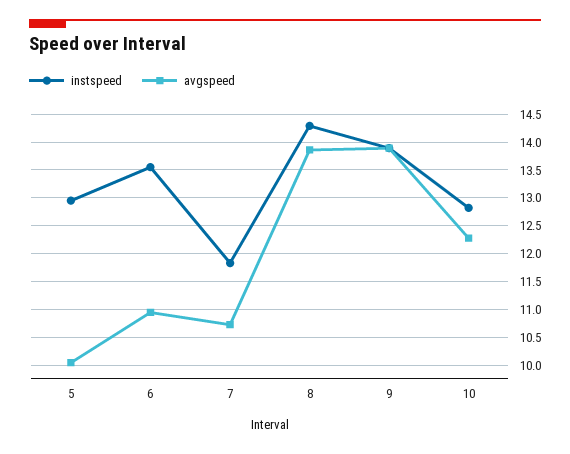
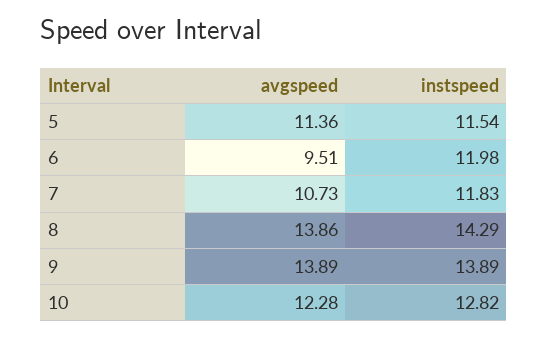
  {
    "instspeed": {
-     "5": 13,
+     "5": 11.54,
-     "6": 13.5,
+     "6": 11.98,
      "7": 11.83,
      "8": 14.29,
      "9": 13.89,
      "10": 12.82
    },
    "avgspeed": {
-     "5": 10,
+     "5": 11.36,
-     "6": 11,
+     "6": 9.51,
      "7": 10.73,
      "8": 13.86,
      "9": 13.89,
      "10": 12.28
    }
  }

